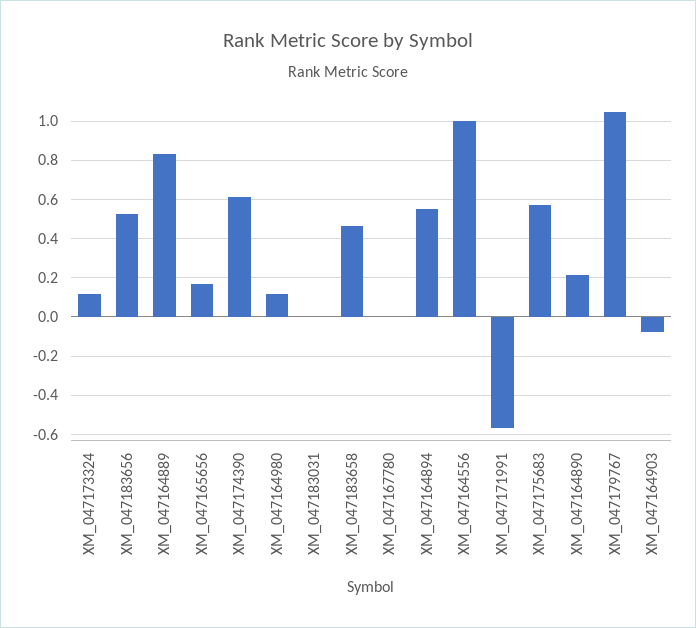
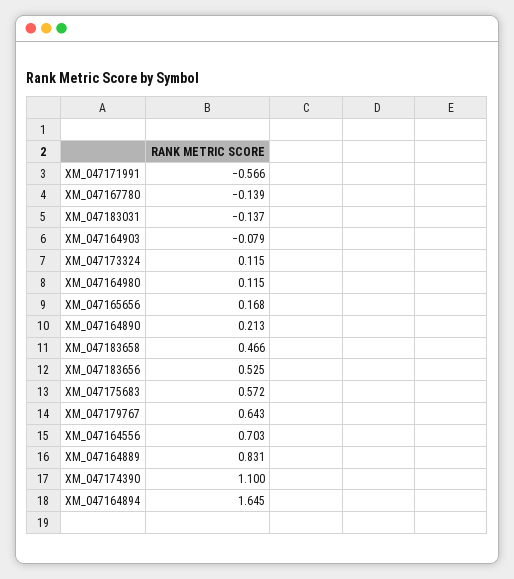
  {
    "XM_047173324": 0.115,
    "XM_047183656": 0.525,
    "XM_047164889": 0.831,
    "XM_047165656": 0.168,
-   "XM_047174390": 0.6,
+   "XM_047174390": 1.1,
    "XM_047164980": 0.115,
-   "XM_047183031": 0,
+   "XM_047183031": -0.137,
    "XM_047183658": 0.466,
-   "XM_047167780": 0,
+   "XM_047167780": -0.139,
-   "XM_047164894": 0.55,
+   "XM_047164894": 1.645,
-   "XM_047164556": 1,
+   "XM_047164556": 0.703,
    "XM_047171991": -0.566,
    "XM_047175683": 0.572,
    "XM_047164890": 0.213,
-   "XM_047179767": 1.05,
+   "XM_047179767": 0.643,
    "XM_047164903": -0.079
  }

